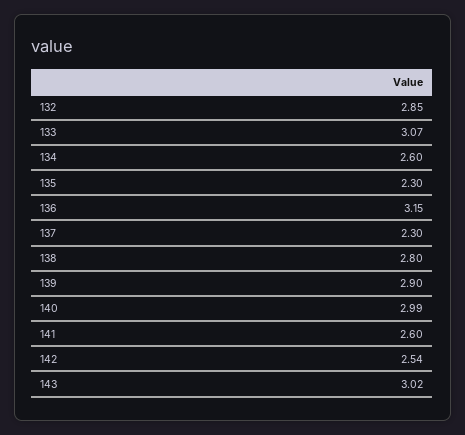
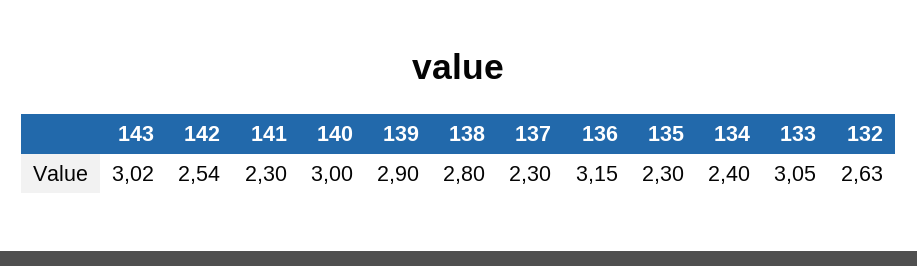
  {
-   "132": 2.85,
+   "132": 2.63,
-   "133": 3.07,
+   "133": 3.05,
-   "134": 2.6,
+   "134": 2.4,
    "135": 2.3,
    "136": 3.15,
    "137": 2.3,
    "138": 2.8,
    "139": 2.9,
-   "140": 2.99,
+   "140": 3,
-   "141": 2.6,
+   "141": 2.3,
    "142": 2.54,
    "143": 3.02
  }

